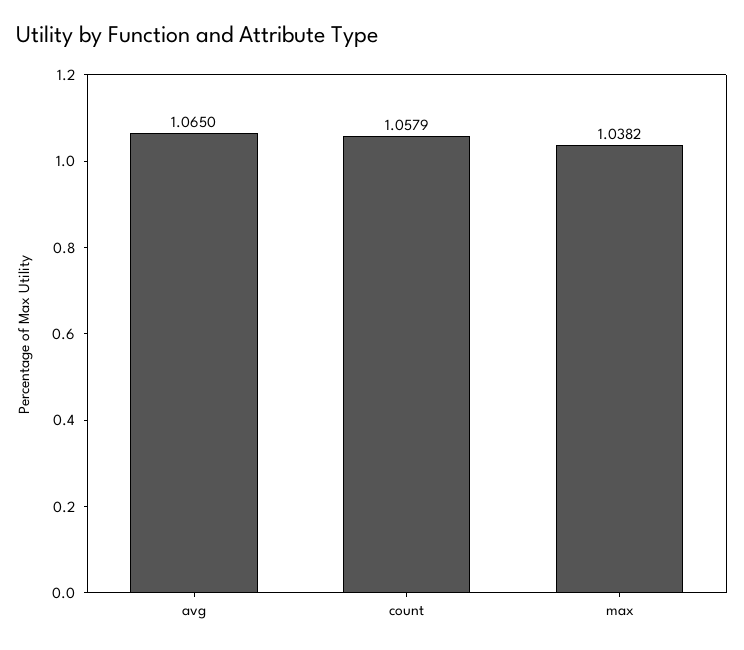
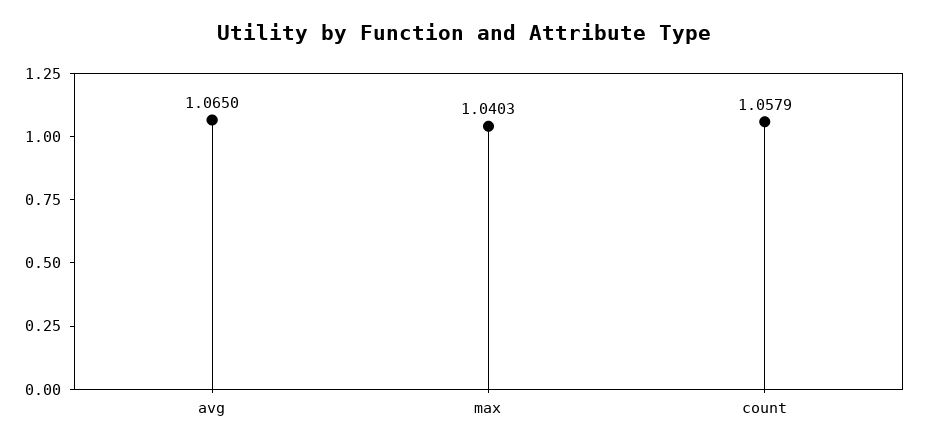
  {
    "avg": 1.065,
    "count": 1.0579,
-   "max": 1.0382
+   "max": 1.0403
  }

